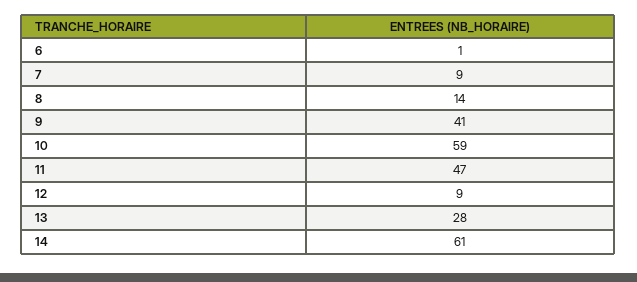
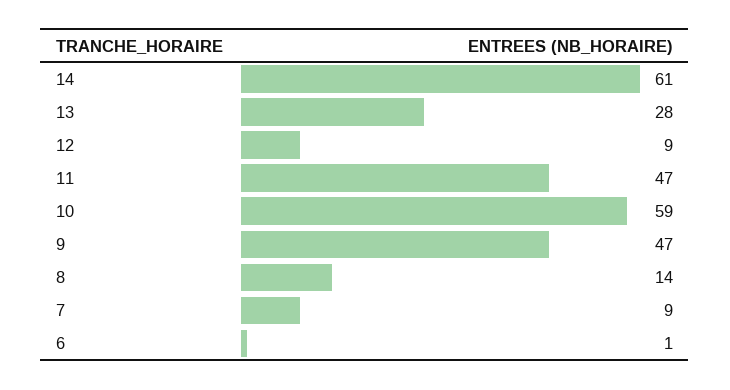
  {
    "6": 1,
    "7": 9,
    "8": 14,
-   "9": 41,
+   "9": 47,
    "10": 59,
    "11": 47,
    "12": 9,
    "13": 28,
    "14": 61
  }

